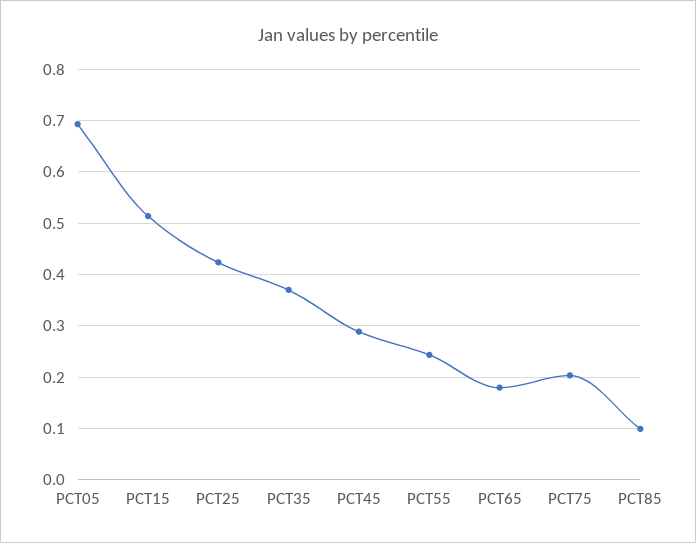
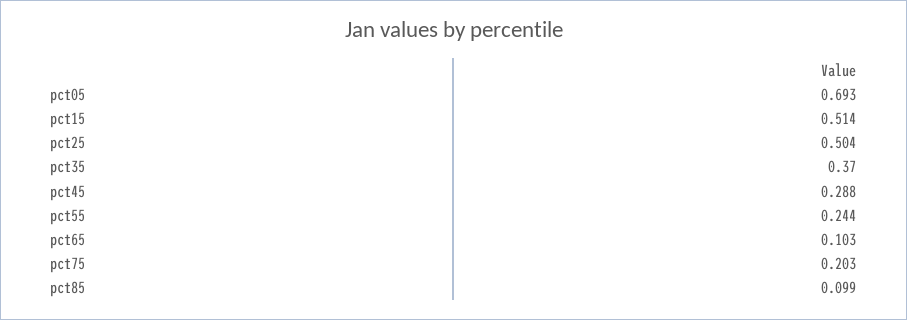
  {
    "PCT05": 0.693,
    "PCT15": 0.514,
-   "PCT25": 0.42,
+   "PCT25": 0.504,
    "PCT35": 0.37,
    "PCT45": 0.288,
    "PCT55": 0.244,
-   "PCT65": 0.18,
+   "PCT65": 0.103,
    "PCT75": 0.203,
    "PCT85": 0.099
  }

